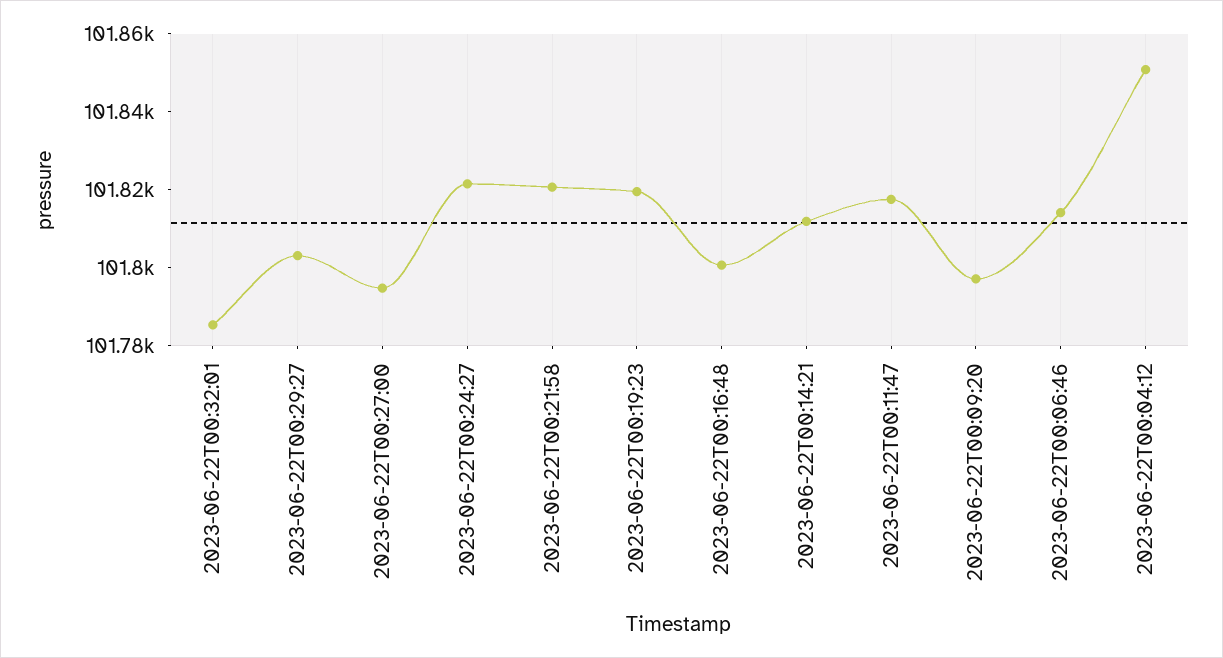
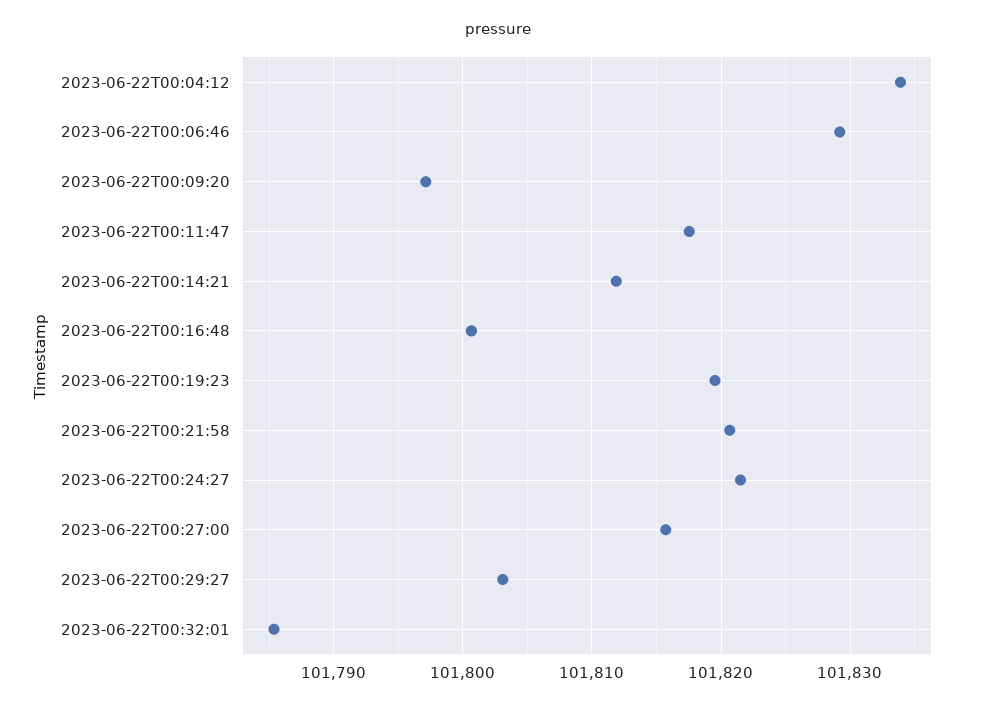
  {
    "2023-06-22T00:32:01": 101785,
    "2023-06-22T00:29:27": 101803,
-   "2023-06-22T00:27:00": 101795,
+   "2023-06-22T00:27:00": 101816,
    "2023-06-22T00:24:27": 101822,
    "2023-06-22T00:21:58": 101821,
    "2023-06-22T00:19:23": 101820,
    "2023-06-22T00:16:48": 101801,
    "2023-06-22T00:14:21": 101812,
    "2023-06-22T00:11:47": 101818,
    "2023-06-22T00:09:20": 101797,
-   "2023-06-22T00:06:46": 101815,
+   "2023-06-22T00:06:46": 101829,
-   "2023-06-22T00:04:12": 101850
+   "2023-06-22T00:04:12": 101834
  }

